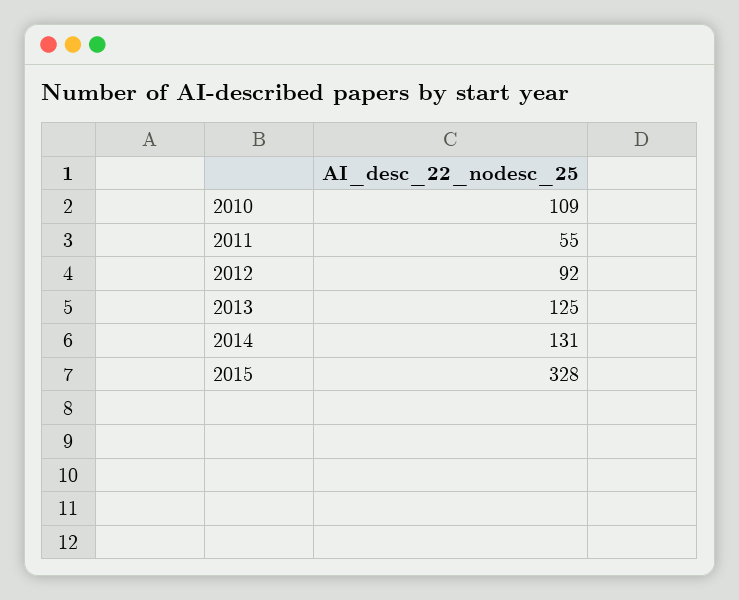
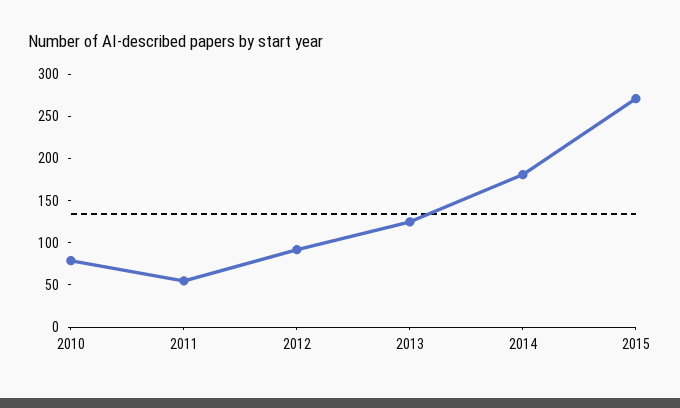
  {
-   "2010": 109,
+   "2010": 80,
    "2011": 55,
    "2012": 92,
    "2013": 125,
-   "2014": 131,
+   "2014": 180,
-   "2015": 328
+   "2015": 270
  }

